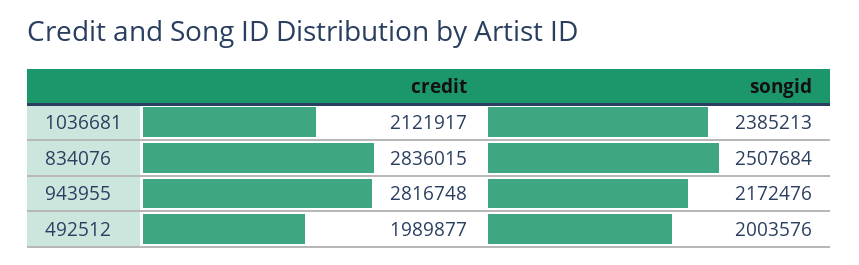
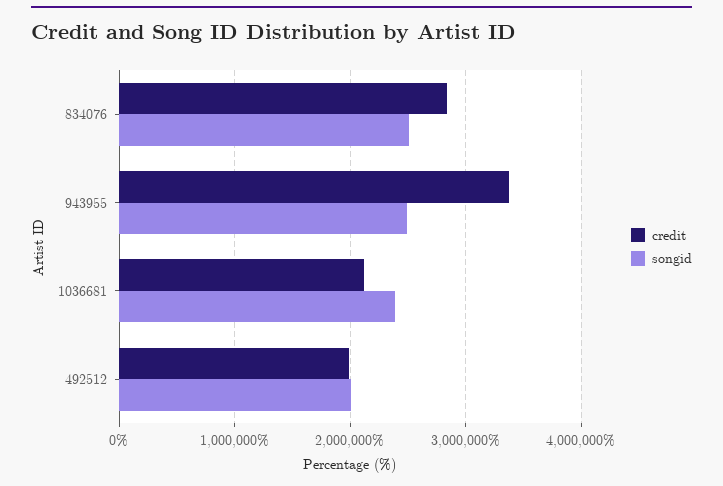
  {
    "credit": {
      "1036681": 2121917,
      "834076": 2836015,
-     "943955": 2816748,
+     "943955": 3400000,
      "492512": 1989877
    },
    "songid": {
      "1036681": 2385213,
      "834076": 2507684,
-     "943955": 2172476,
+     "943955": 2500000,
      "492512": 2003576
    }
  }

